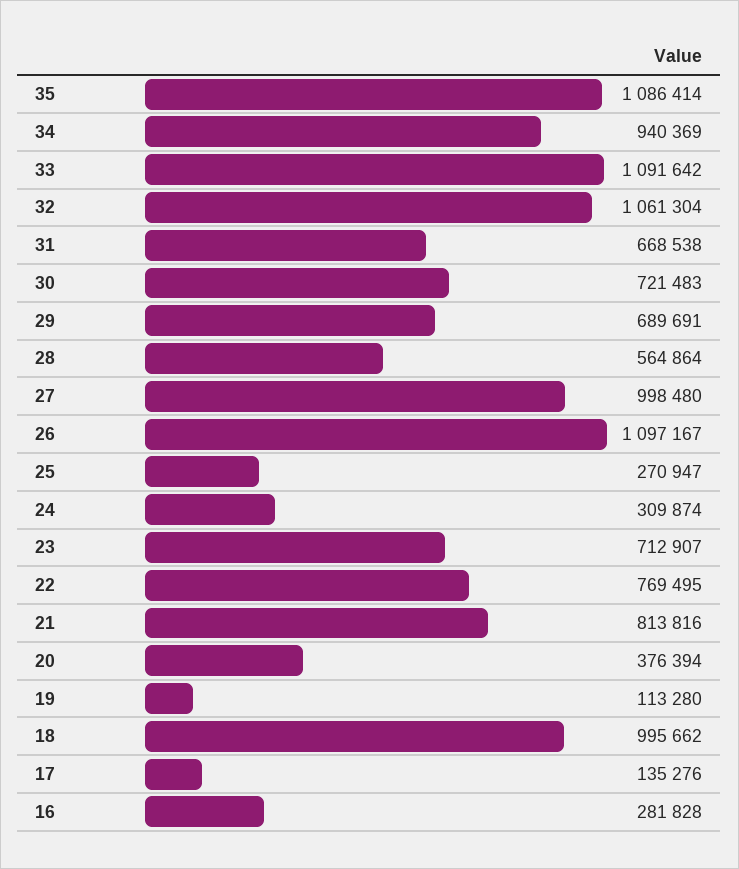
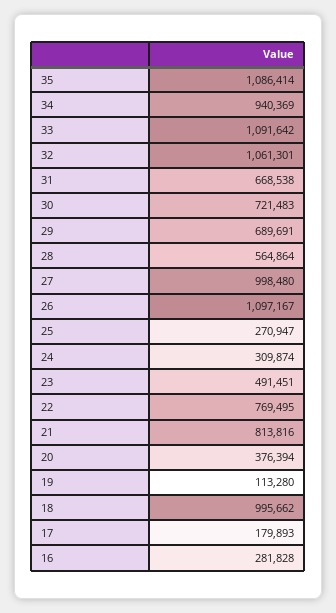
  {
    "35": 1086414,
    "34": 940369,
    "33": 1091642,
-   "32": 1061304,
+   "32": 1061301,
    "31": 668538,
    "30": 721483,
    "29": 689691,
    "28": 564864,
    "27": 998480,
    "26": 1097167,
    "25": 270947,
    "24": 309874,
-   "23": 712907,
+   "23": 491451,
    "22": 769495,
    "21": 813816,
    "20": 376394,
    "19": 113280,
    "18": 995662,
-   "17": 135276,
+   "17": 179893,
    "16": 281828
  }

